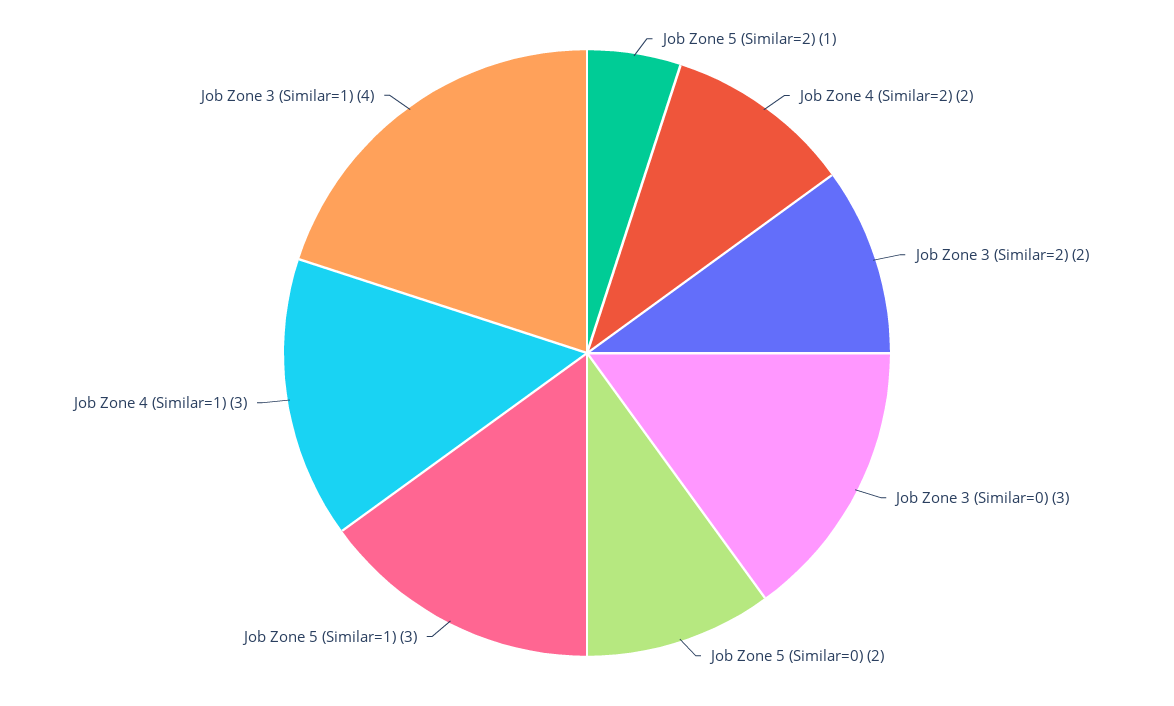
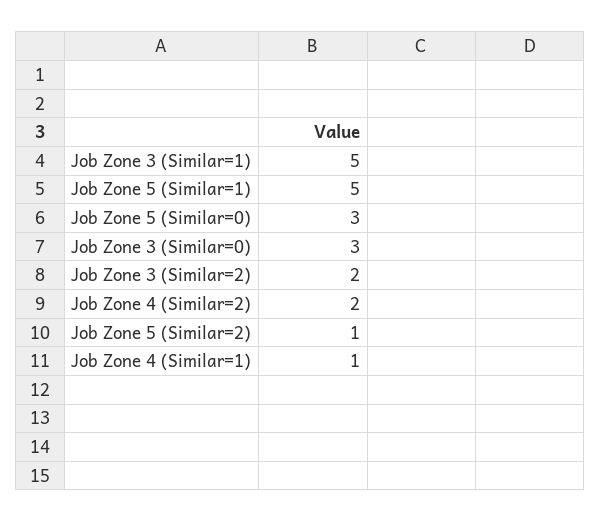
  {
    "Job Zone 5 (Similar=2)": 1,
    "Job Zone 4 (Similar=2)": 2,
    "Job Zone 3 (Similar=2)": 2,
    "Job Zone 3 (Similar=0)": 3,
-   "Job Zone 5 (Similar=0)": 2,
+   "Job Zone 5 (Similar=0)": 3,
-   "Job Zone 5 (Similar=1)": 3,
+   "Job Zone 5 (Similar=1)": 5,
-   "Job Zone 4 (Similar=1)": 3,
+   "Job Zone 4 (Similar=1)": 1,
-   "Job Zone 3 (Similar=1)": 4
+   "Job Zone 3 (Similar=1)": 5
  }

